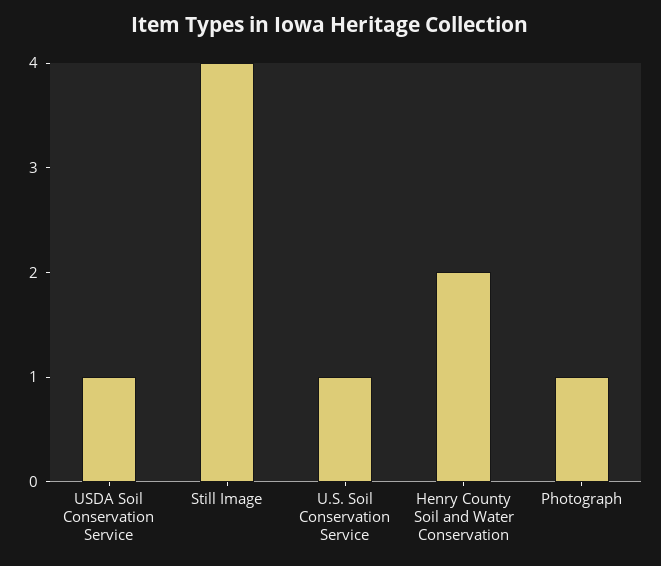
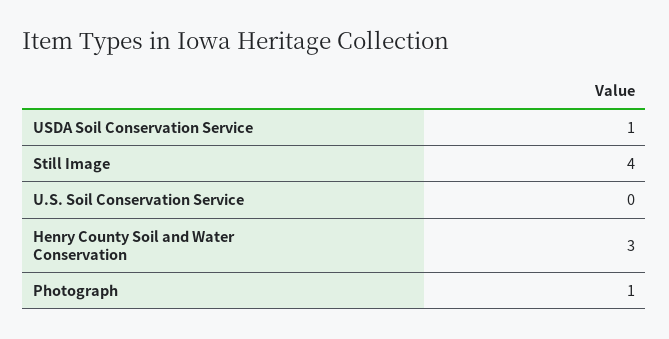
  {
    "USDA Soil Conservation Service": 1,
    "Still Image": 4,
-   "U.S. Soil Conservation Service": 1,
+   "U.S. Soil Conservation Service": 0,
-   "Henry County Soil and Water Conservation": 2,
+   "Henry County Soil and Water Conservation": 3,
    "Photograph": 1
  }

